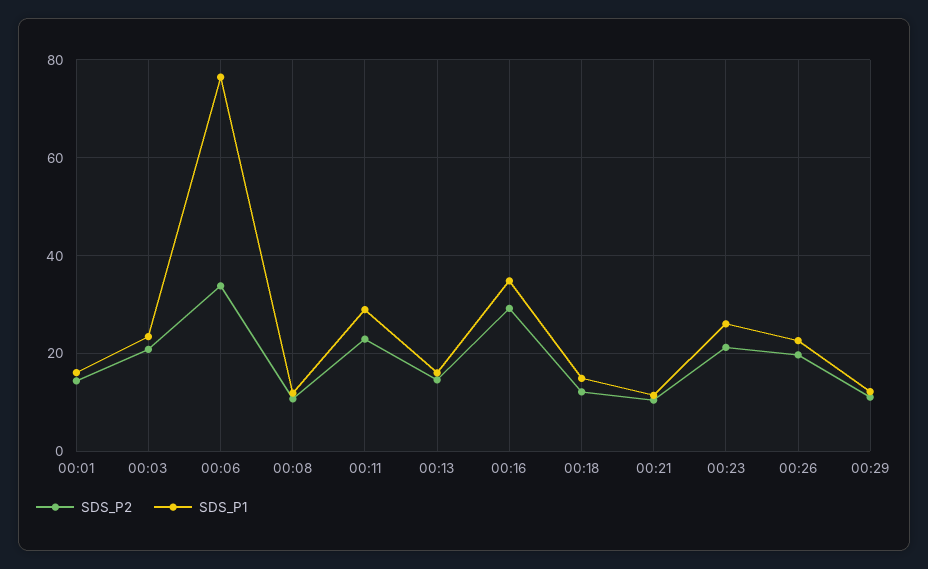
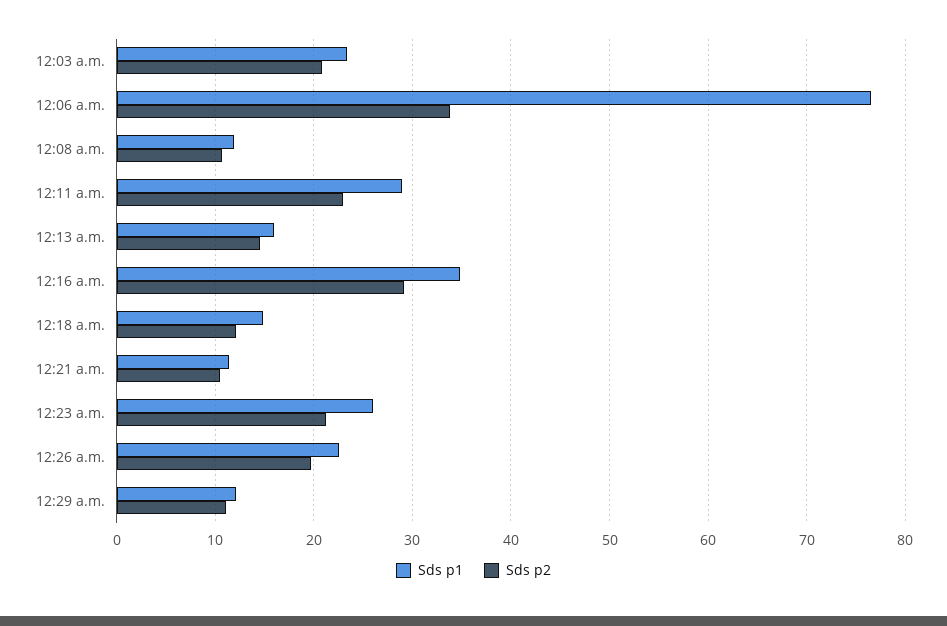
  {
    "SDS_P2": {
-     "00:01": 14,
      "00:03": 21,
      "00:06": 34,
      "00:08": 11,
      "00:11": 23,
      "00:13": 15,
      "00:16": 29,
      "00:18": 12,
      "00:21": 10,
      "00:23": 21,
      "00:26": 20,
      "00:29": 11
    },
    "SDS_P1": {
-     "00:01": 16,
      "00:03": 23,
      "00:06": 76,
      "00:08": 12,
      "00:11": 29,
      "00:13": 16,
      "00:16": 35,
      "00:18": 15,
      "00:21": 11,
      "00:23": 26,
      "00:26": 23,
      "00:29": 12
    }
  }

